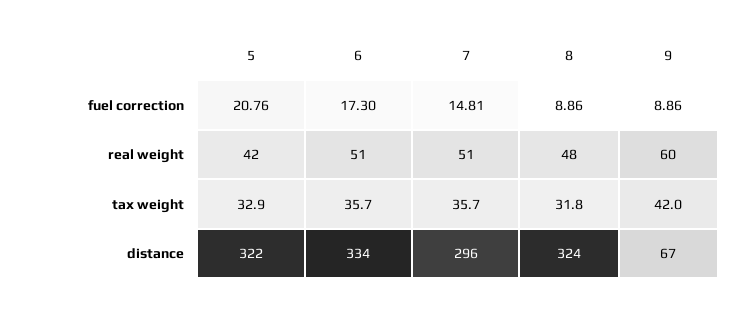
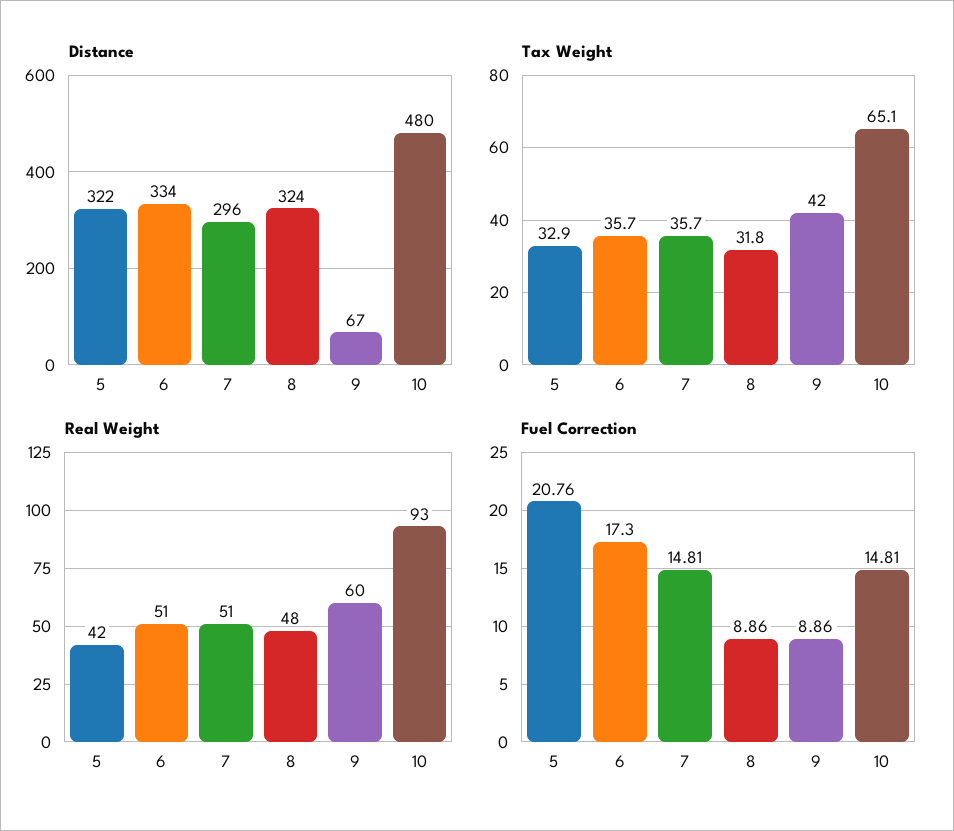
  {
    "fuel correction": {
      "5": 20.76,
      "6": 17.3,
      "7": 14.81,
      "8": 8.86,
-     "9": 8.86
+     "9": 8.86,
+     "10": 14.81
    },
    "real weight": {
      "5": 42,
      "6": 51,
      "7": 51,
      "8": 48,
-     "9": 60
+     "9": 60,
+     "10": 93
    },
    "tax weight": {
      "5": 32.9,
      "6": 35.7,
      "7": 35.7,
      "8": 31.8,
-     "9": 42
+     "9": 42,
+     "10": 65.1
    },
    "distance": {
      "5": 322,
      "6": 334,
      "7": 296,
      "8": 324,
-     "9": 67
+     "9": 67,
+     "10": 480
    }
  }

